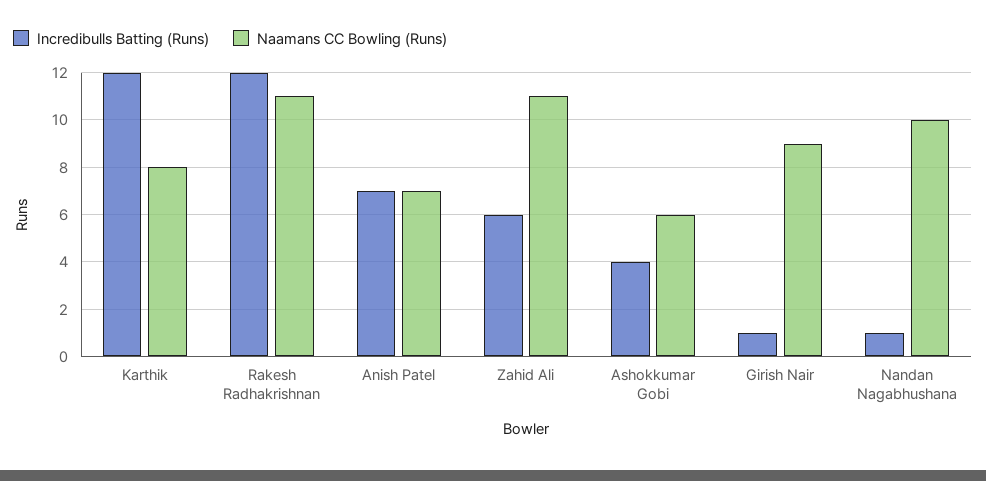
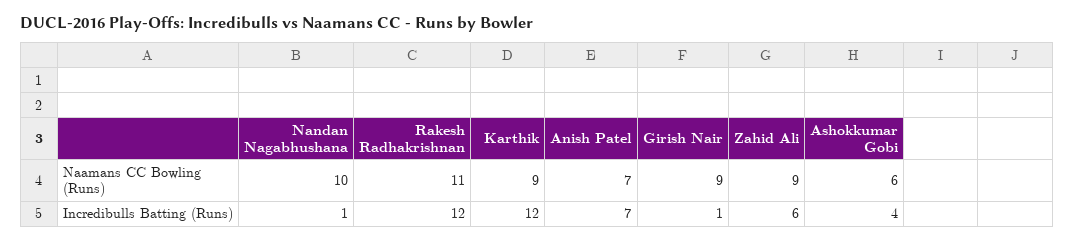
  {
    "Incredibulls Batting (Runs)": {
      "Karthik": 12,
      "Rakesh Radhakrishnan": 12,
      "Anish Patel": 7,
      "Zahid Ali": 6,
      "Ashokkumar Gobi": 4,
      "Girish Nair": 1,
      "Nandan Nagabhushana": 1
    },
    "Naamans CC Bowling (Runs)": {
-     "Karthik": 8,
+     "Karthik": 9,
      "Rakesh Radhakrishnan": 11,
      "Anish Patel": 7,
-     "Zahid Ali": 11,
+     "Zahid Ali": 9,
      "Ashokkumar Gobi": 6,
      "Girish Nair": 9,
      "Nandan Nagabhushana": 10
    }
  }

